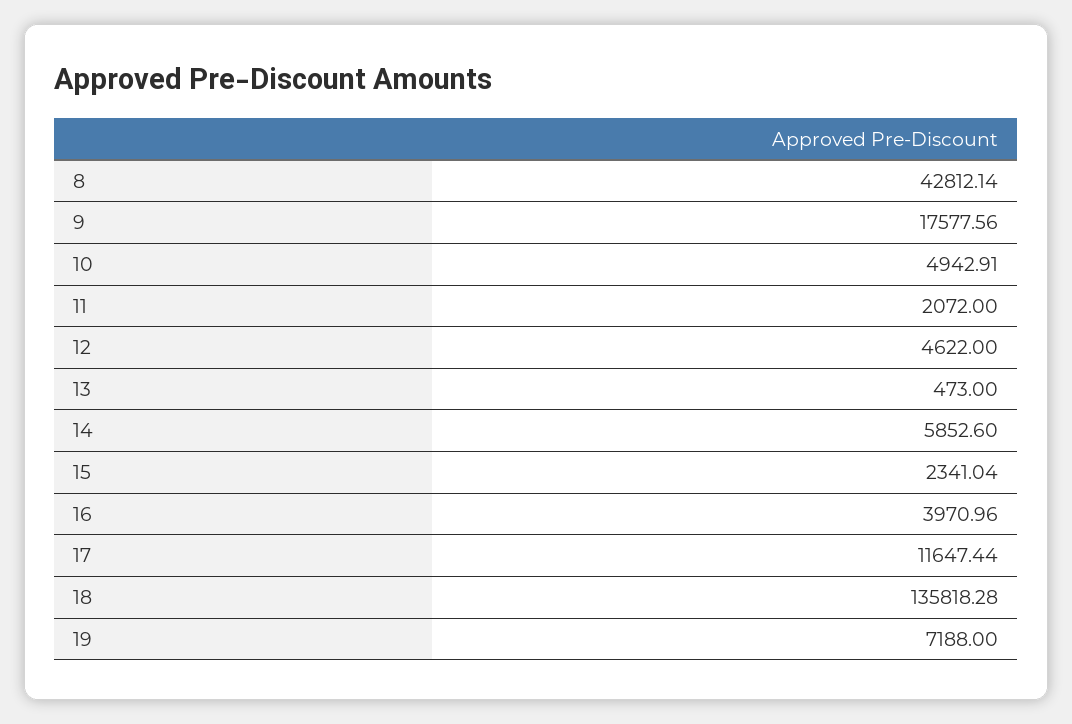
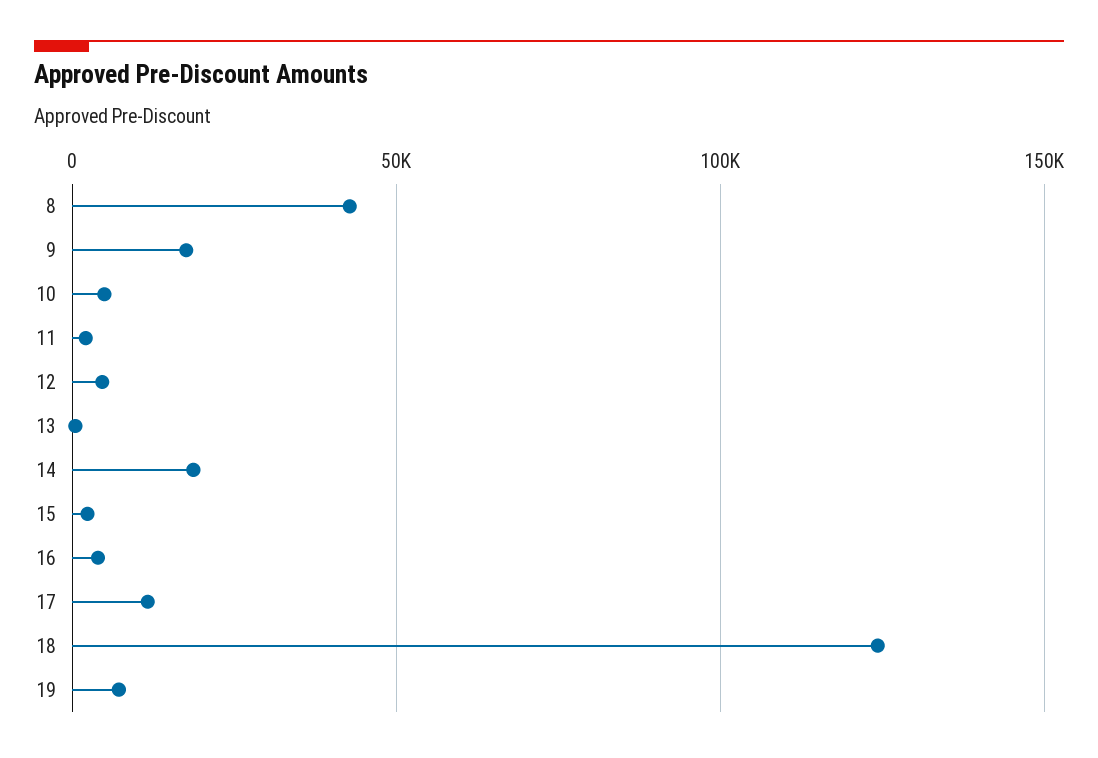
  {
    "8": 42812.14,
    "9": 17577.56,
    "10": 4942.91,
    "11": 2072,
    "12": 4622,
    "13": 473,
-   "14": 5852.6,
+   "14": 20000,
    "15": 2341.04,
    "16": 3970.96,
    "17": 11647.44,
-   "18": 135818.28,
+   "18": 125000,
    "19": 7188
  }

